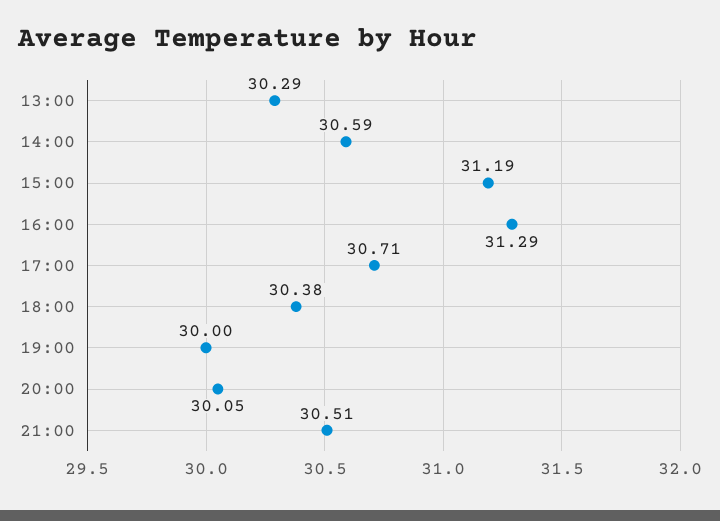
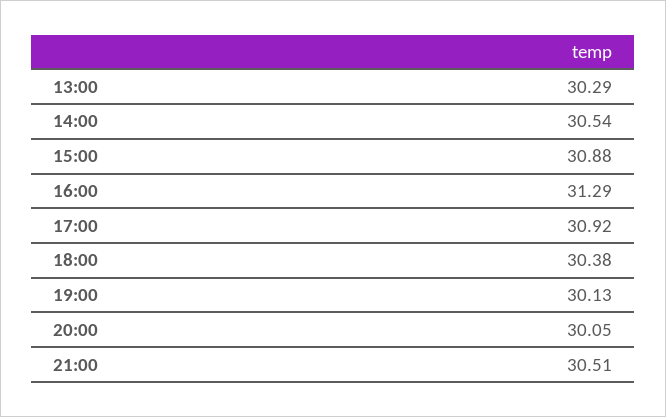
  {
    "13:00": 30.29,
-   "14:00": 30.59,
+   "14:00": 30.54,
-   "15:00": 31.19,
+   "15:00": 30.88,
    "16:00": 31.29,
-   "17:00": 30.71,
+   "17:00": 30.92,
    "18:00": 30.38,
-   "19:00": 30,
+   "19:00": 30.13,
    "20:00": 30.05,
    "21:00": 30.51
  }

